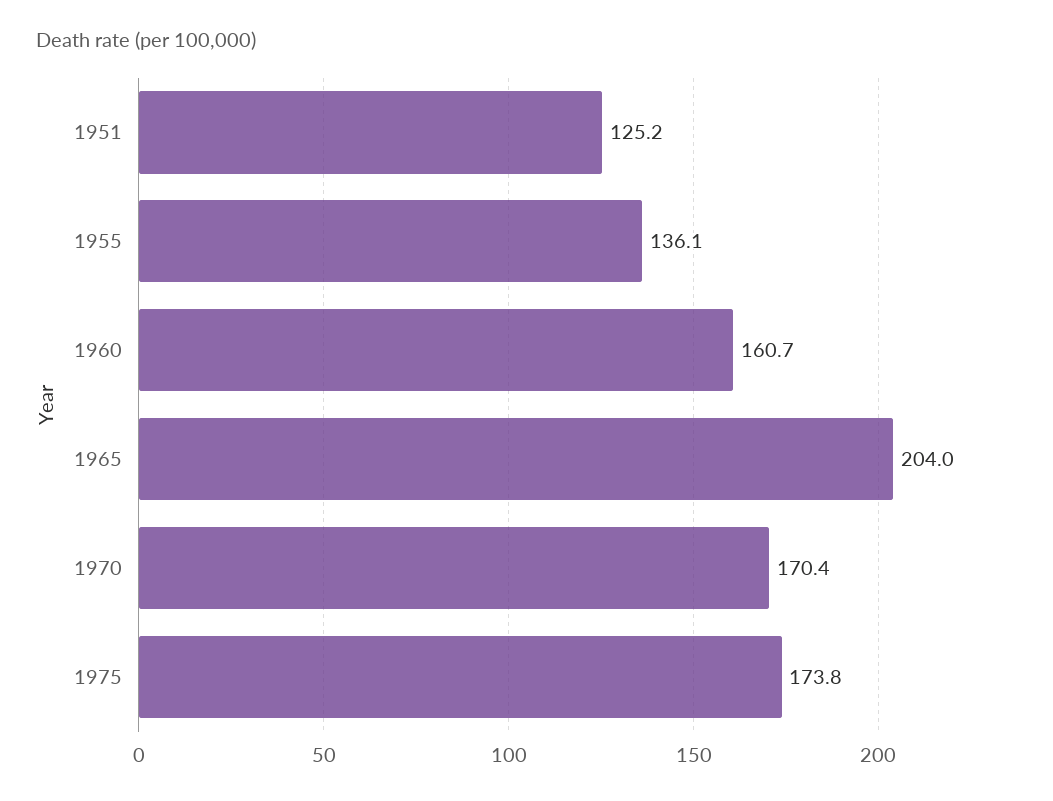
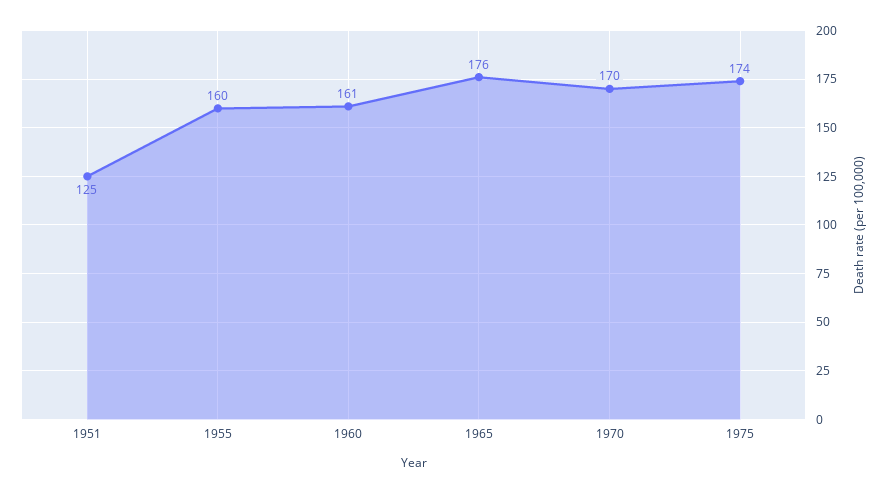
  {
    "1951": 125.2,
-   "1955": 136.1,
+   "1955": 160,
    "1960": 160.7,
-   "1965": 204,
+   "1965": 176,
    "1970": 170.4,
    "1975": 173.8
  }

